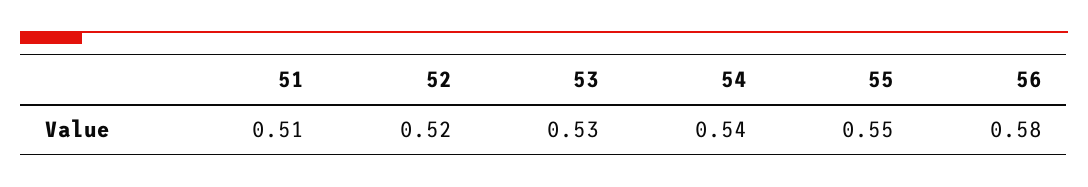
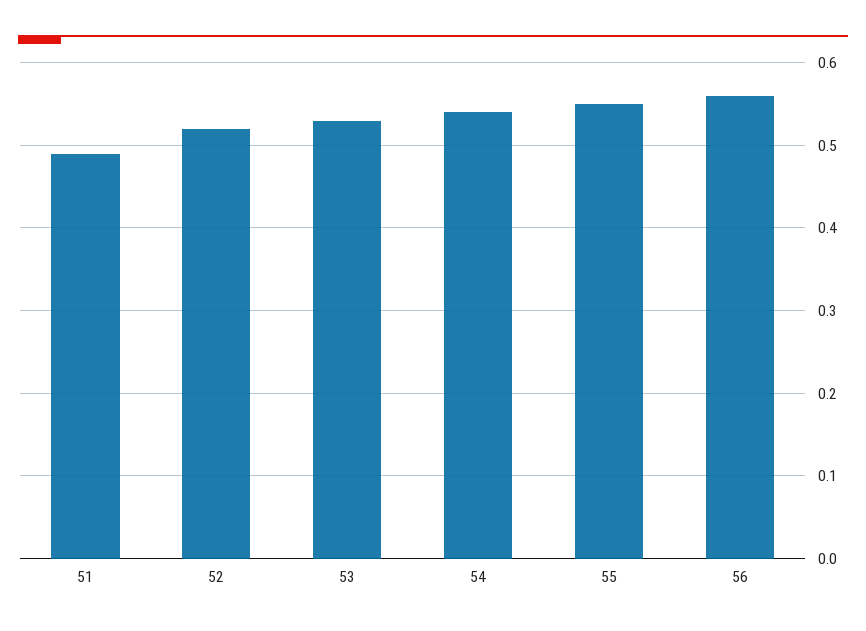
  {
-   "51": 0.51,
+   "51": 0.49,
    "52": 0.52,
    "53": 0.53,
    "54": 0.54,
    "55": 0.55,
-   "56": 0.58
+   "56": 0.56
  }

